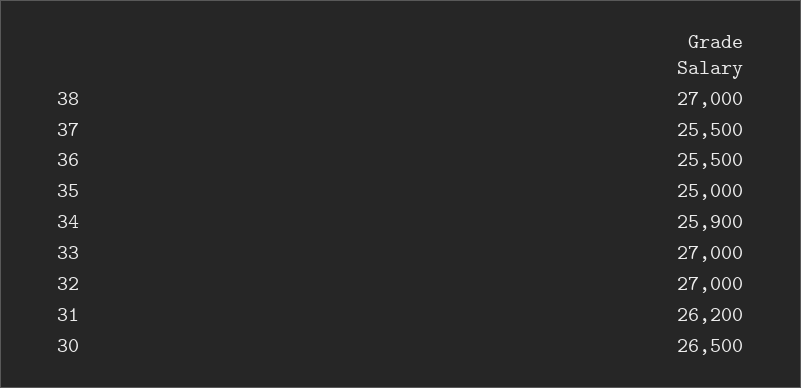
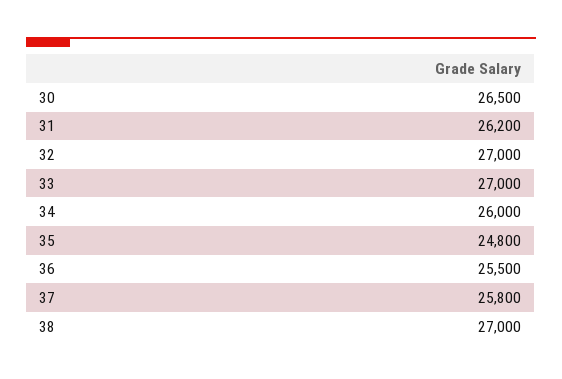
  {
    "38": 27000,
-   "37": 25500,
+   "37": 25800,
    "36": 25500,
-   "35": 25000,
+   "35": 24800,
-   "34": 25900,
+   "34": 26000,
    "33": 27000,
    "32": 27000,
    "31": 26200,
    "30": 26500
  }

